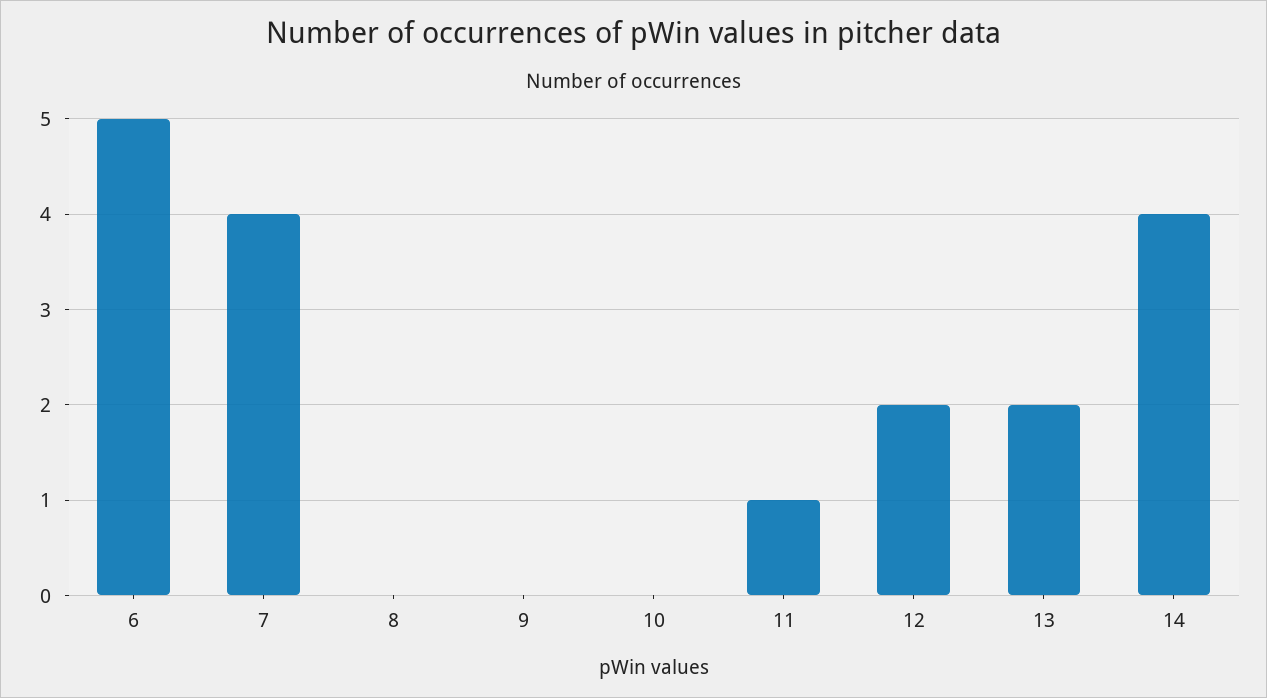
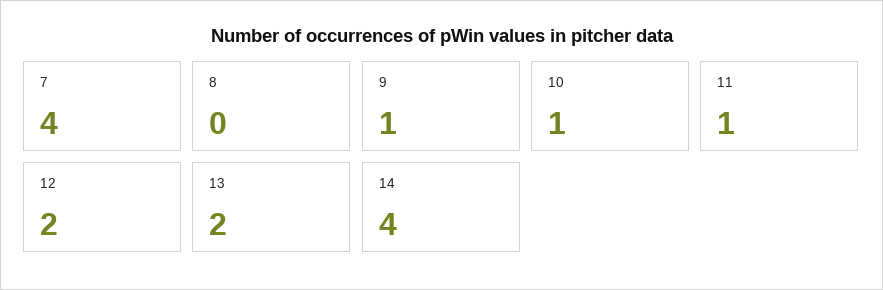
  {
-   "6": 5,
    "7": 4,
    "8": 0,
-   "9": 0,
+   "9": 1,
-   "10": 0,
+   "10": 1,
    "11": 1,
    "12": 2,
    "13": 2,
    "14": 4
  }

